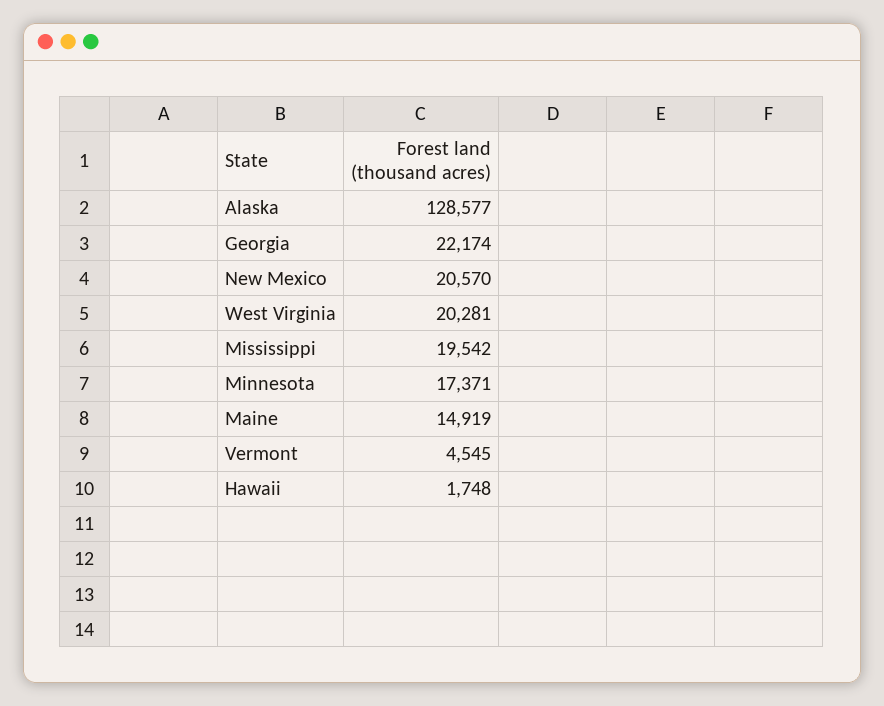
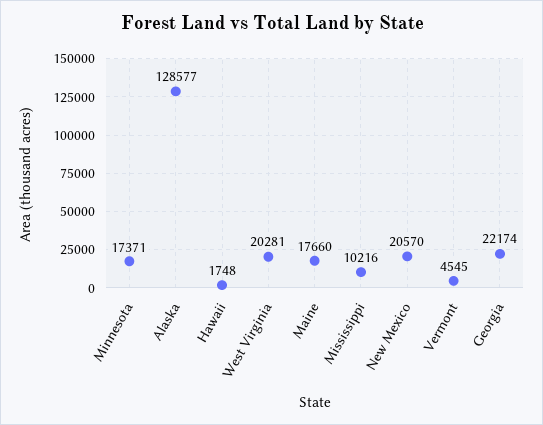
  {
    "Alaska": 128577,
    "Georgia": 22174,
    "New Mexico": 20570,
    "West Virginia": 20281,
-   "Mississippi": 19542,
+   "Mississippi": 10216,
    "Minnesota": 17371,
-   "Maine": 14919,
+   "Maine": 17660,
    "Vermont": 4545,
    "Hawaii": 1748
  }

